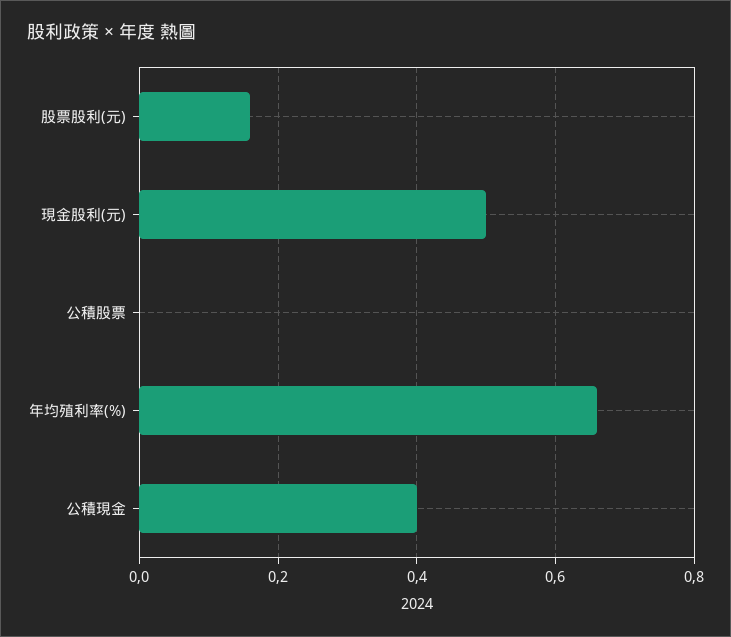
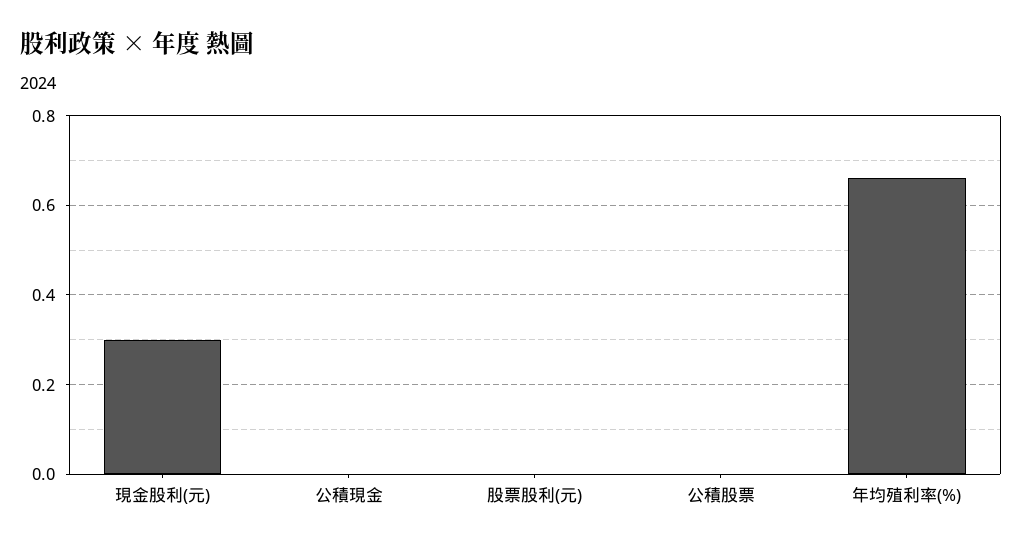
  {
-   "股票股利(元)": 0.15,
+   "股票股利(元)": 0,
-   "現金股利(元)": 0.5,
+   "現金股利(元)": 0.3,
    "公積股票": 0,
    "年均殖利率(%)": 0.65,
-   "公積現金": 0.4
+   "公積現金": 0
  }

